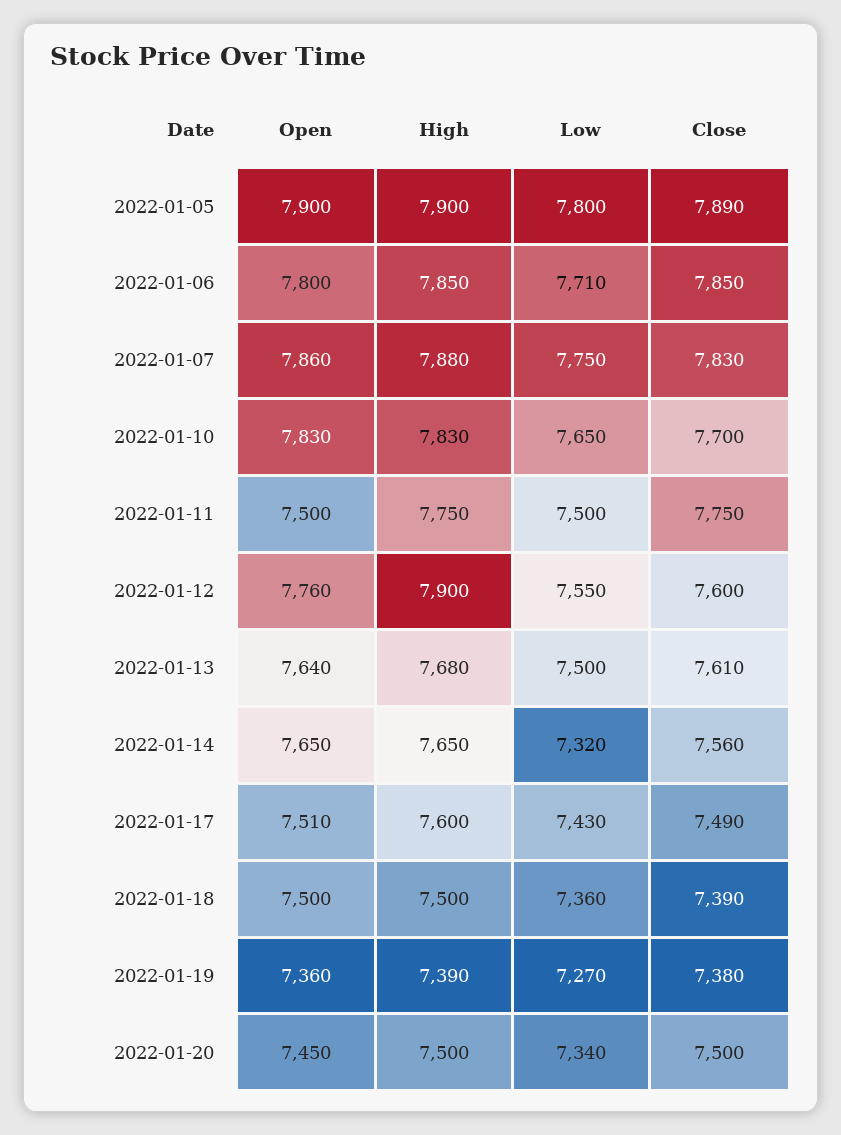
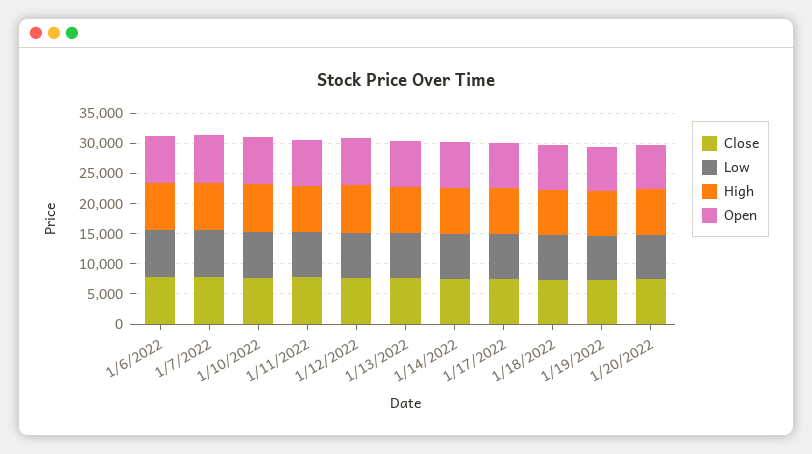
  {
    "Open": {
-     "2022-01-05": 7900,
      "2022-01-06": 7800,
      "2022-01-07": 7860,
      "2022-01-10": 7830,
      "2022-01-11": 7500,
      "2022-01-12": 7760,
      "2022-01-13": 7640,
      "2022-01-14": 7650,
      "2022-01-17": 7510,
      "2022-01-18": 7500,
      "2022-01-19": 7360,
      "2022-01-20": 7450
    },
    "High": {
-     "2022-01-05": 7900,
      "2022-01-06": 7850,
      "2022-01-07": 7880,
      "2022-01-10": 7830,
      "2022-01-11": 7750,
      "2022-01-12": 7900,
      "2022-01-13": 7680,
      "2022-01-14": 7650,
      "2022-01-17": 7600,
      "2022-01-18": 7500,
      "2022-01-19": 7390,
      "2022-01-20": 7500
    },
    "Low": {
-     "2022-01-05": 7800,
      "2022-01-06": 7710,
      "2022-01-07": 7750,
      "2022-01-10": 7650,
      "2022-01-11": 7500,
      "2022-01-12": 7550,
      "2022-01-13": 7500,
      "2022-01-14": 7320,
      "2022-01-17": 7430,
      "2022-01-18": 7360,
      "2022-01-19": 7270,
      "2022-01-20": 7340
    },
    "Close": {
-     "2022-01-05": 7890,
      "2022-01-06": 7850,
      "2022-01-07": 7830,
      "2022-01-10": 7700,
      "2022-01-11": 7750,
      "2022-01-12": 7600,
      "2022-01-13": 7610,
      "2022-01-14": 7560,
      "2022-01-17": 7490,
      "2022-01-18": 7390,
      "2022-01-19": 7380,
      "2022-01-20": 7500
    }
  }

